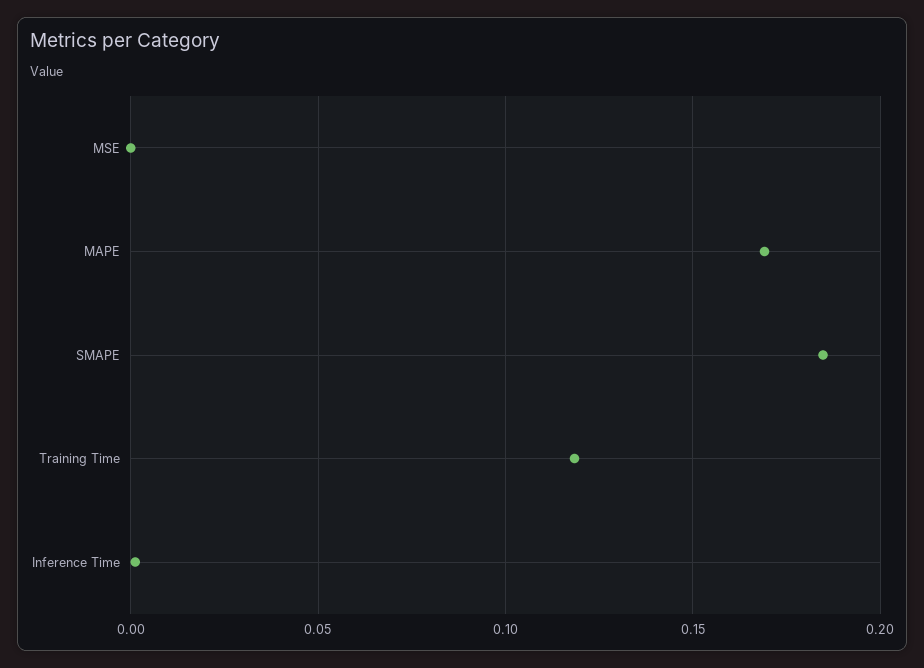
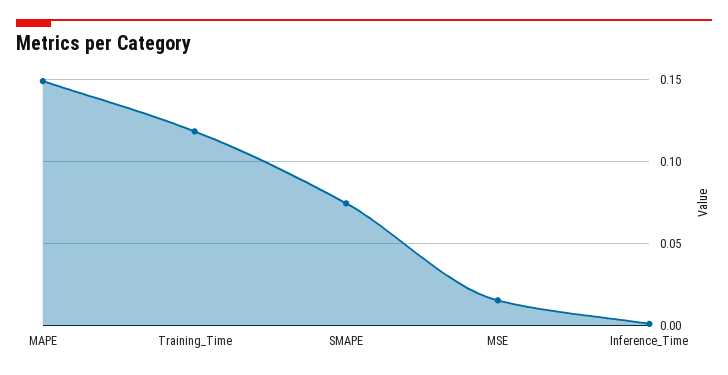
  {
-   "MSE": 0,
+   "MSE": 0.015,
-   "MAPE": 0.17,
+   "MAPE": 0.15,
-   "SMAPE": 0.185,
+   "SMAPE": 0.075,
    "Training Time": 0.12,
    "Inference Time": 0
  }

